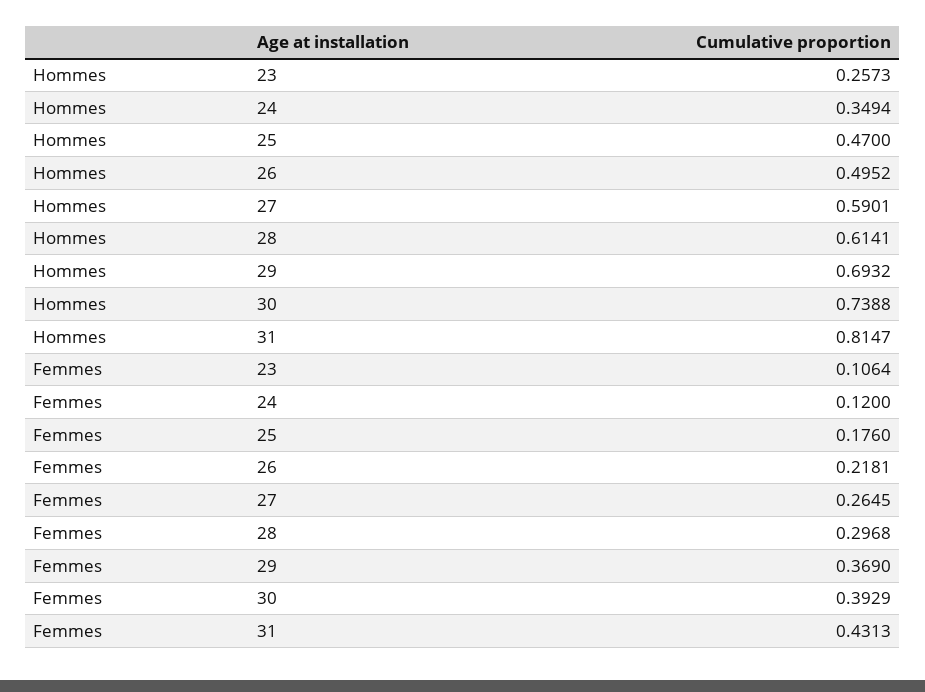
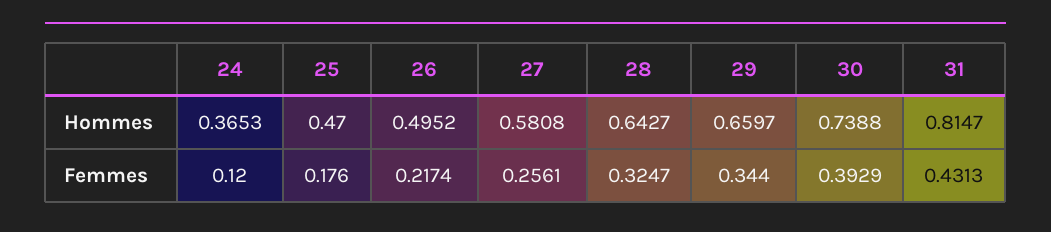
  {
    "Hommes": {
-     "23": 0.2573,
-     "24": 0.3494,
+     "24": 0.3653,
      "25": 0.47,
      "26": 0.4952,
-     "27": 0.5901,
+     "27": 0.5808,
-     "28": 0.6141,
+     "28": 0.6427,
-     "29": 0.6932,
+     "29": 0.6597,
      "30": 0.7388,
      "31": 0.8147
    },
    "Femmes": {
-     "23": 0.1064,
      "24": 0.12,
      "25": 0.176,
-     "26": 0.2181,
+     "26": 0.2174,
-     "27": 0.2645,
+     "27": 0.2561,
-     "28": 0.2968,
+     "28": 0.3247,
-     "29": 0.369,
+     "29": 0.344,
      "30": 0.3929,
      "31": 0.4313
    }
  }

